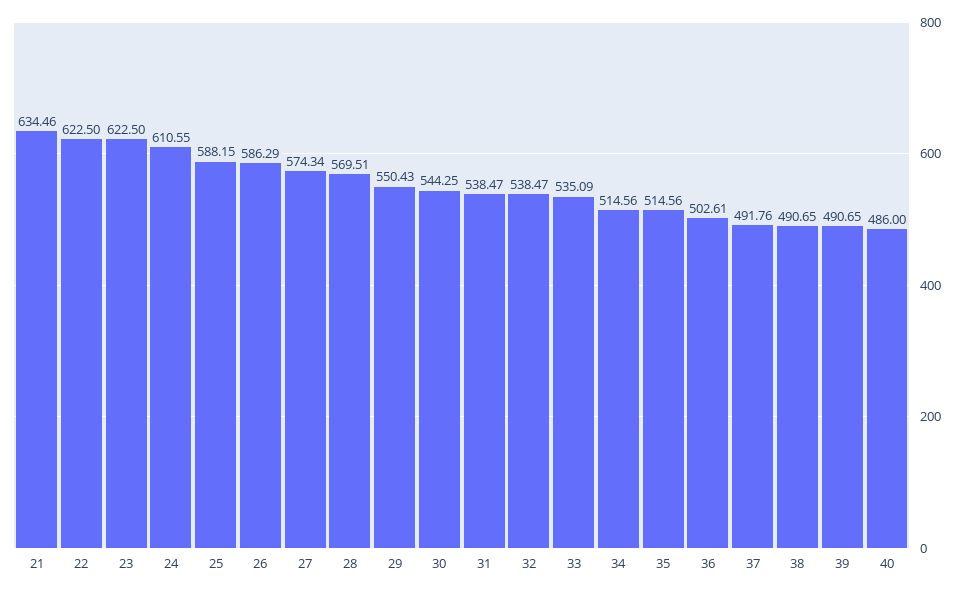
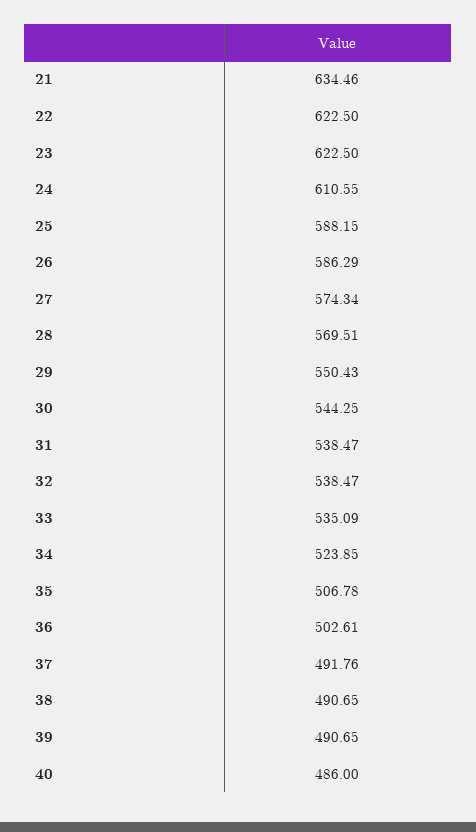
  {
    "21": 634.46,
    "22": 622.5,
    "23": 622.5,
    "24": 610.55,
    "25": 588.15,
    "26": 586.29,
    "27": 574.34,
    "28": 569.51,
    "29": 550.43,
    "30": 544.25,
    "31": 538.47,
    "32": 538.47,
    "33": 535.09,
-   "34": 514.56,
+   "34": 523.85,
-   "35": 514.56,
+   "35": 506.78,
    "36": 502.61,
    "37": 491.76,
    "38": 490.65,
    "39": 490.65,
    "40": 486
  }

